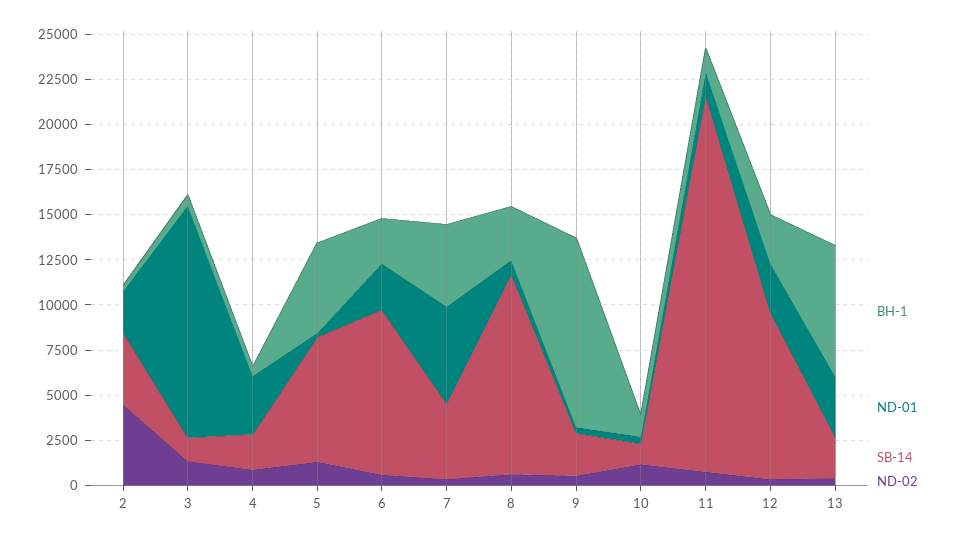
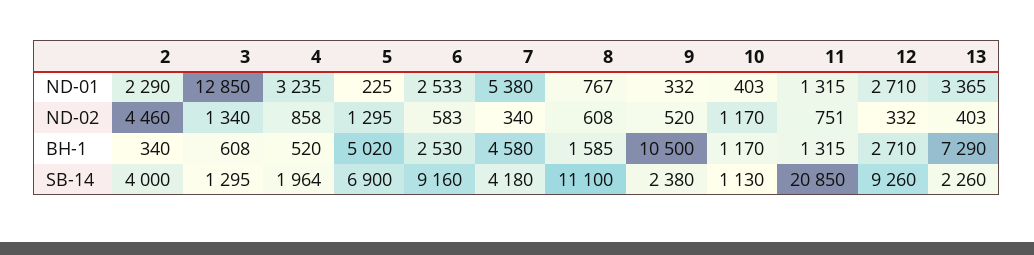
  {
    "BH-1": {
      "2": 340,
      "3": 608,
      "4": 520,
      "5": 5020,
      "6": 2530,
      "7": 4580,
-     "8": 3000,
+     "8": 1585,
      "9": 10500,
      "10": 1170,
      "11": 1315,
      "12": 2710,
      "13": 7290
    },
    "ND-01": {
      "2": 2290,
      "3": 12850,
      "4": 3235,
      "5": 225,
      "6": 2533,
      "7": 5380,
      "8": 767,
      "9": 332,
      "10": 403,
      "11": 1315,
      "12": 2710,
      "13": 3365
    },
    "SB-14": {
      "2": 4000,
      "3": 1295,
      "4": 1964,
      "5": 6900,
      "6": 9160,
      "7": 4180,
      "8": 11100,
      "9": 2380,
      "10": 1130,
      "11": 20850,
      "12": 9260,
      "13": 2260
    },
    "ND-02": {
      "2": 4460,
      "3": 1340,
      "4": 858,
      "5": 1295,
      "6": 583,
      "7": 340,
      "8": 608,
      "9": 520,
      "10": 1170,
      "11": 751,
      "12": 332,
      "13": 403
    }
  }

